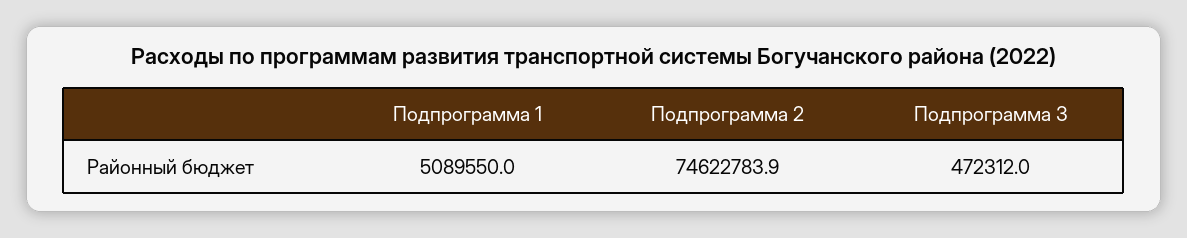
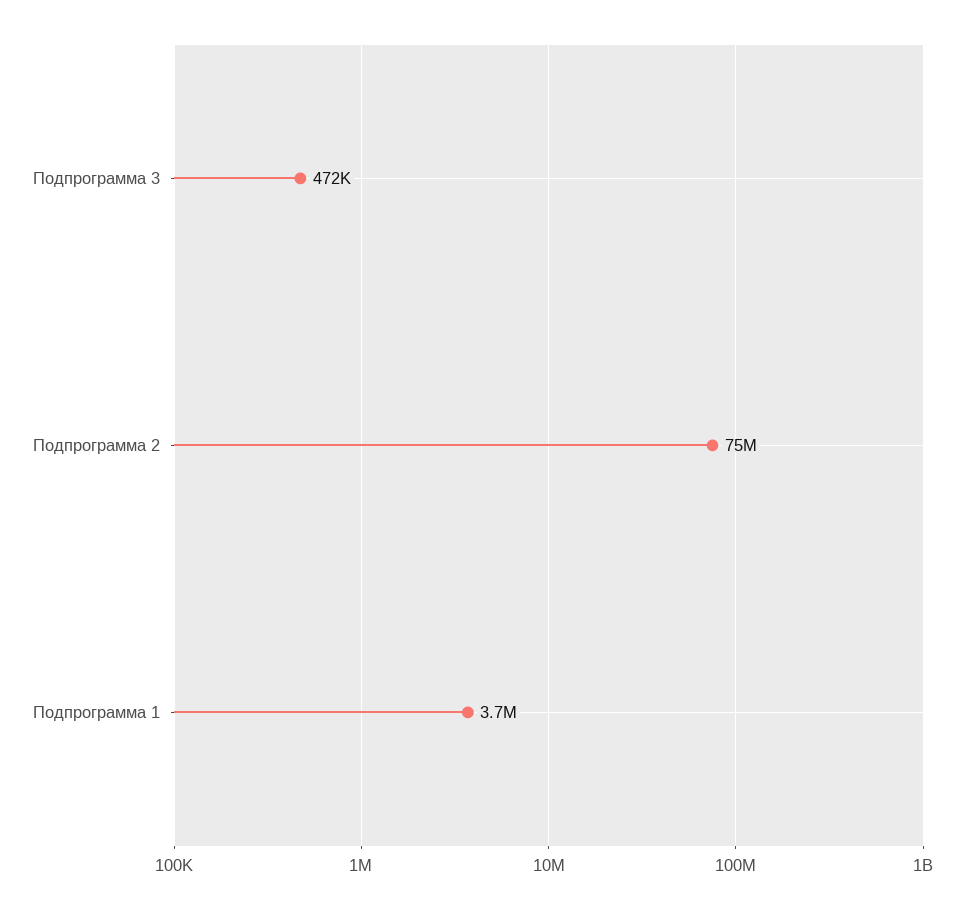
  {
-   "Подпрограмма 1": 5089550,
+   "Подпрограмма 1": 3700000,
    "Подпрограмма 2": 74622783.9,
    "Подпрограмма 3": 472312
  }

